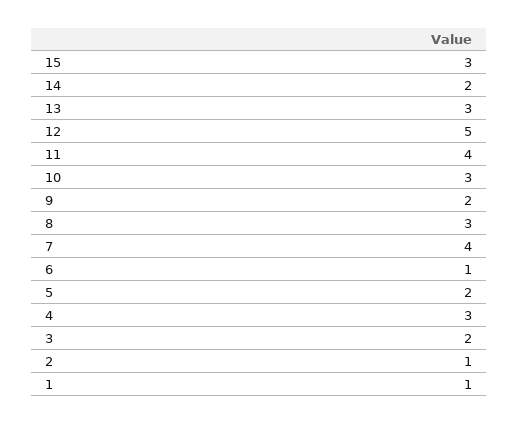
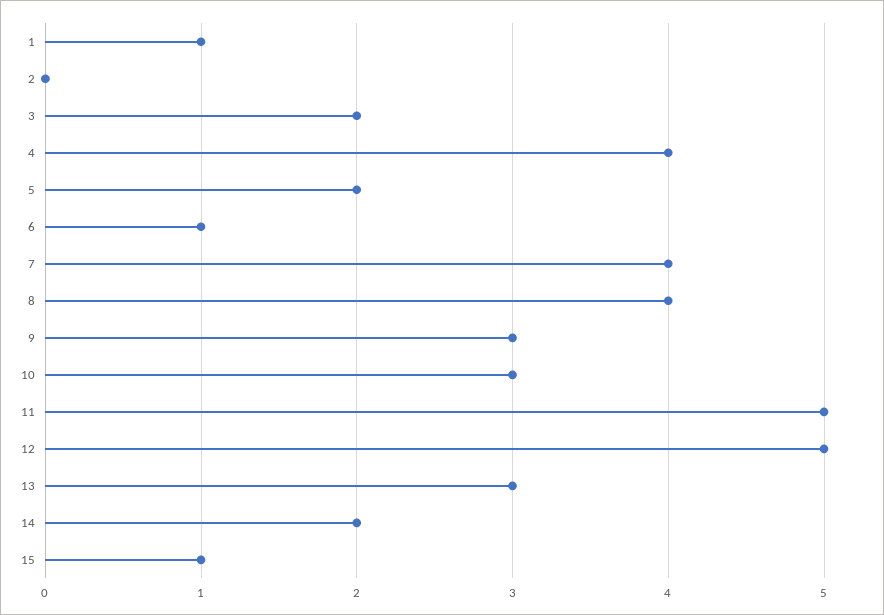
  {
-   "15": 3,
+   "15": 1,
    "14": 2,
    "13": 3,
    "12": 5,
-   "11": 4,
+   "11": 5,
    "10": 3,
-   "9": 2,
+   "9": 3,
-   "8": 3,
+   "8": 4,
    "7": 4,
    "6": 1,
    "5": 2,
-   "4": 3,
+   "4": 4,
    "3": 2,
-   "2": 1,
+   "2": 0,
    "1": 1
  }

